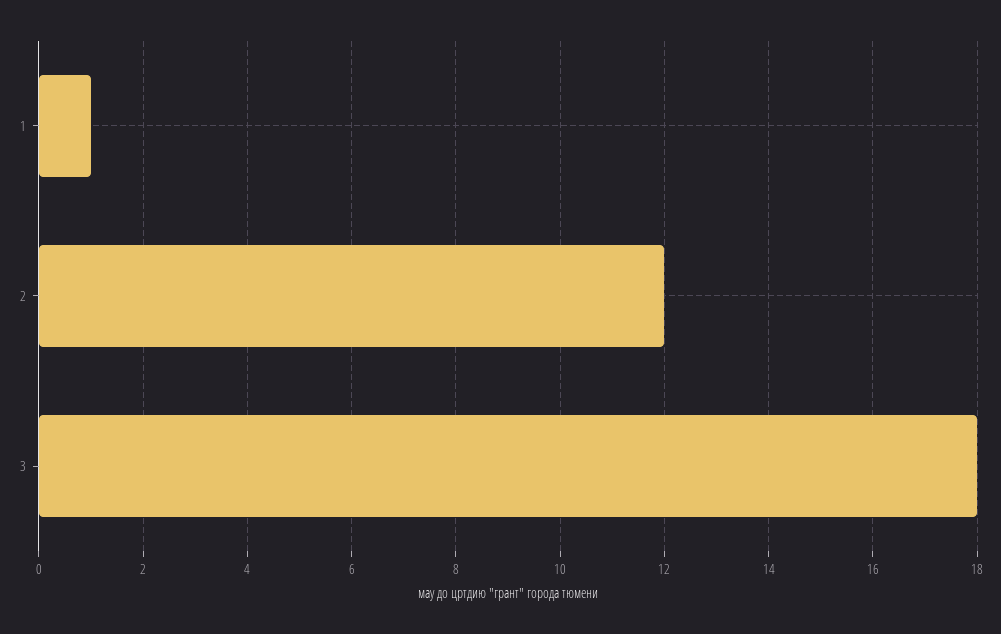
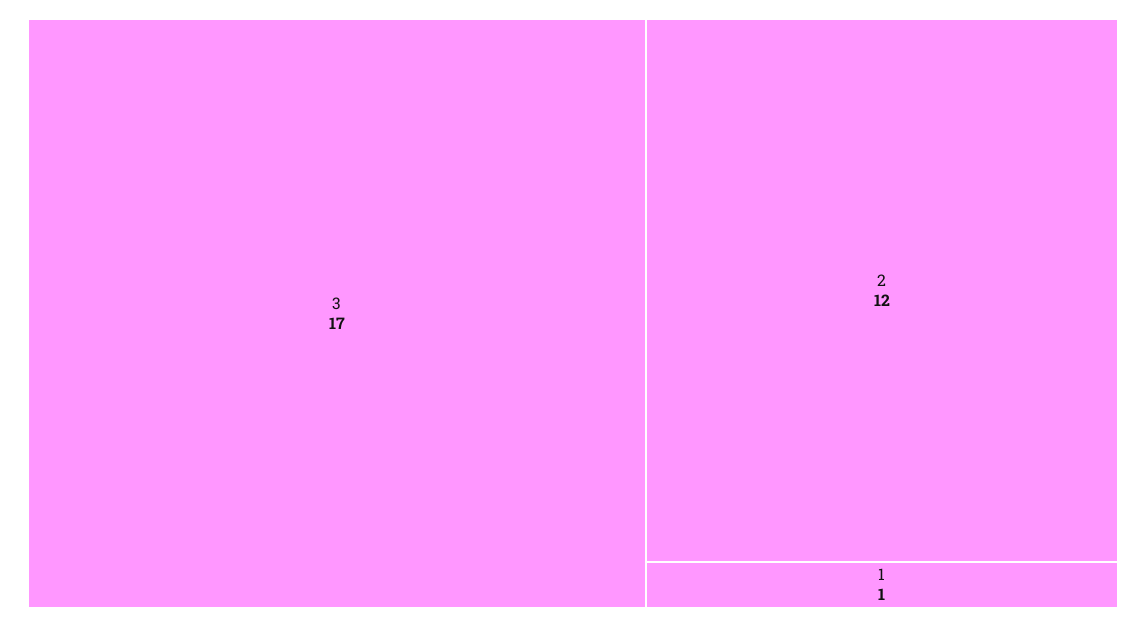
  {
    "1": 1,
    "2": 12,
-   "3": 18
+   "3": 17
  }

